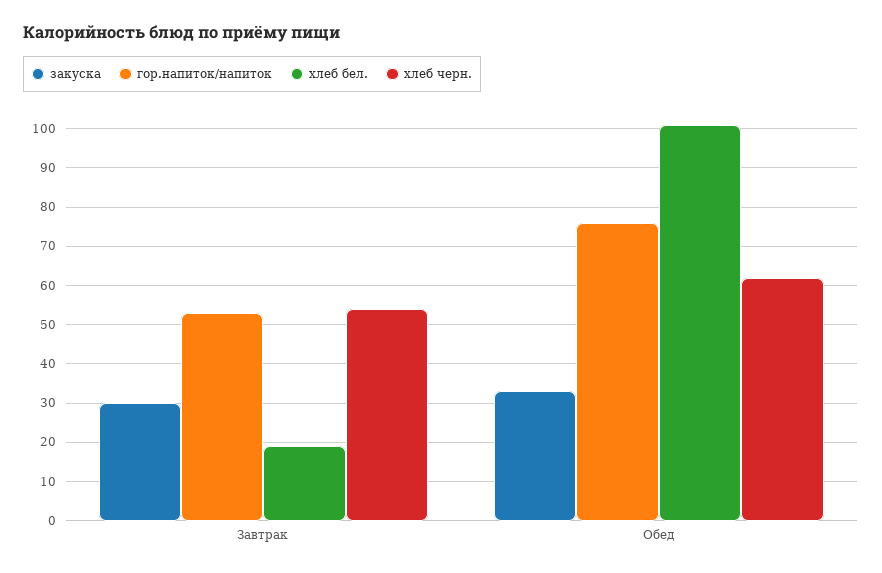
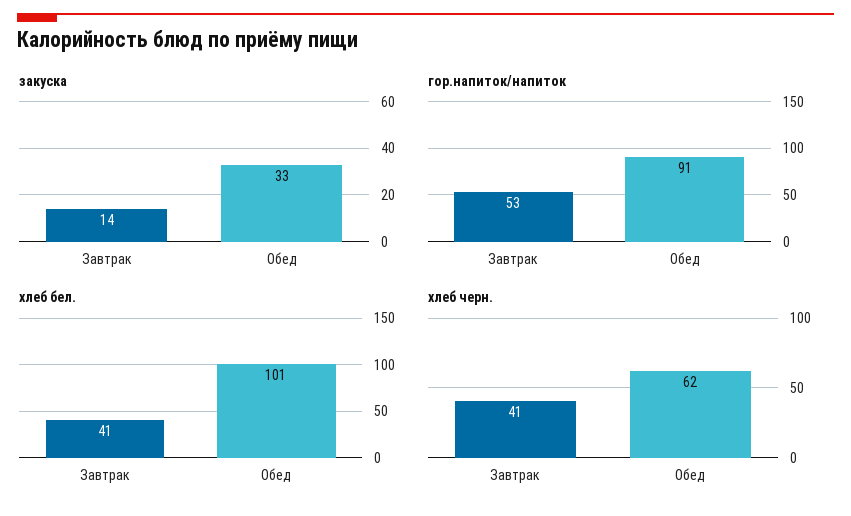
  {
    "закуска": {
-     "Завтрак": 30,
+     "Завтрак": 14,
      "Обед": 33
    },
    "гор.напиток/напиток": {
      "Завтрак": 53,
-     "Обед": 75
+     "Обед": 91
    },
    "хлеб бел.": {
-     "Завтрак": 20,
+     "Завтрак": 41,
      "Обед": 101
    },
    "хлеб черн.": {
-     "Завтрак": 55,
+     "Завтрак": 41,
      "Обед": 62
    }
  }

